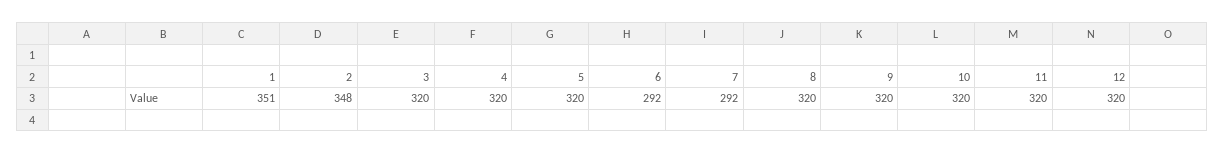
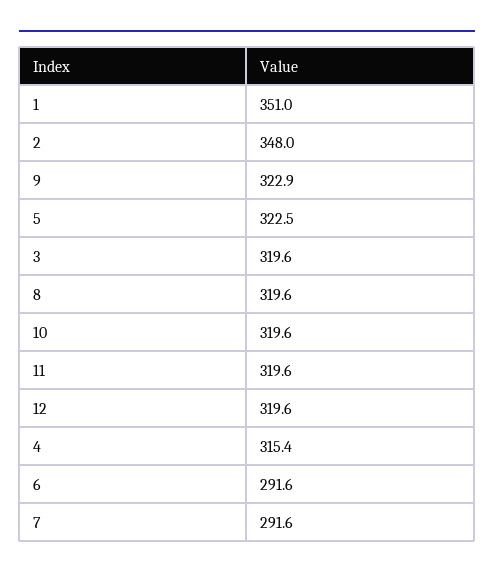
  {
    "1": 351,
    "2": 348,
    "3": 319.6,
-   "4": 320,
+   "4": 315.4,
-   "5": 320,
+   "5": 322.5,
    "6": 291.6,
    "7": 291.6,
    "8": 319.6,
-   "9": 320,
+   "9": 322.9,
    "10": 319.6,
    "11": 319.6,
    "12": 319.6
  }

